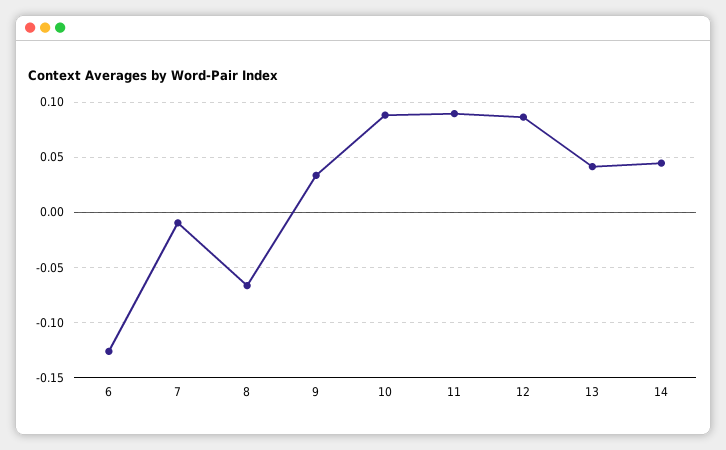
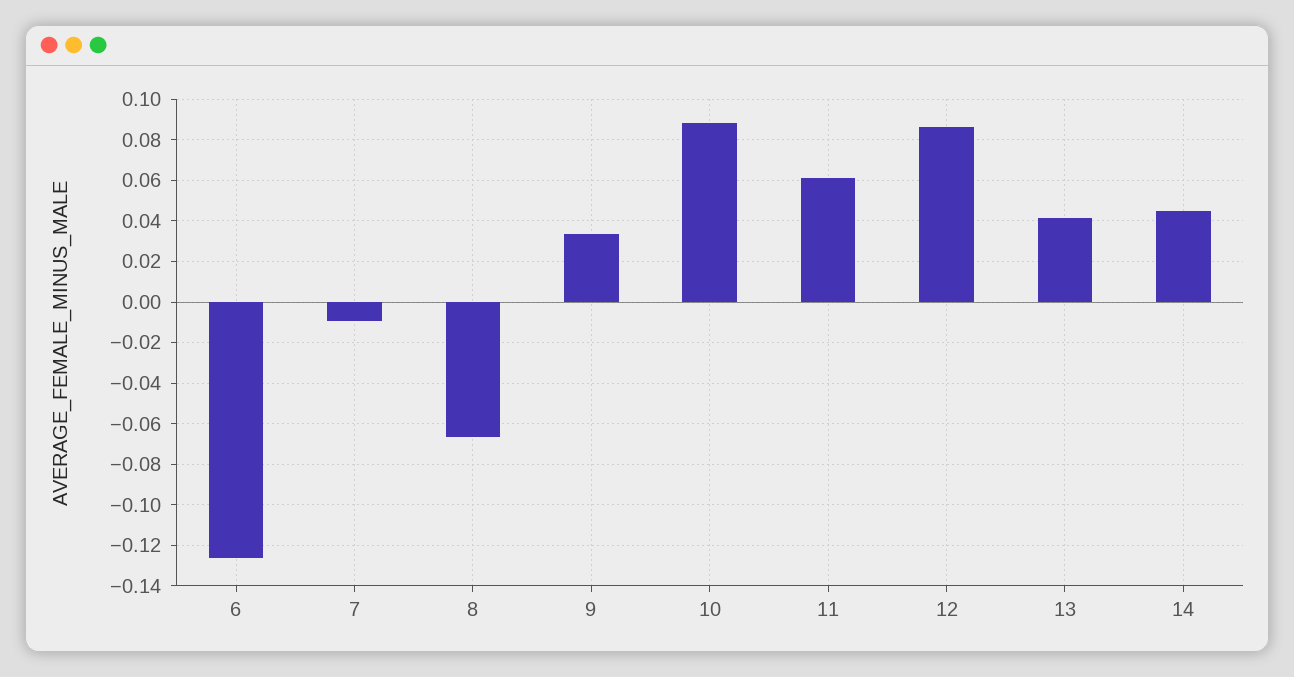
  {
    "6": -0.125,
    "7": -0.01,
    "8": -0.065,
    "9": 0.035,
    "10": 0.09,
-   "11": 0.09,
+   "11": 0.06,
    "12": 0.085,
    "13": 0.04,
    "14": 0.045
  }

